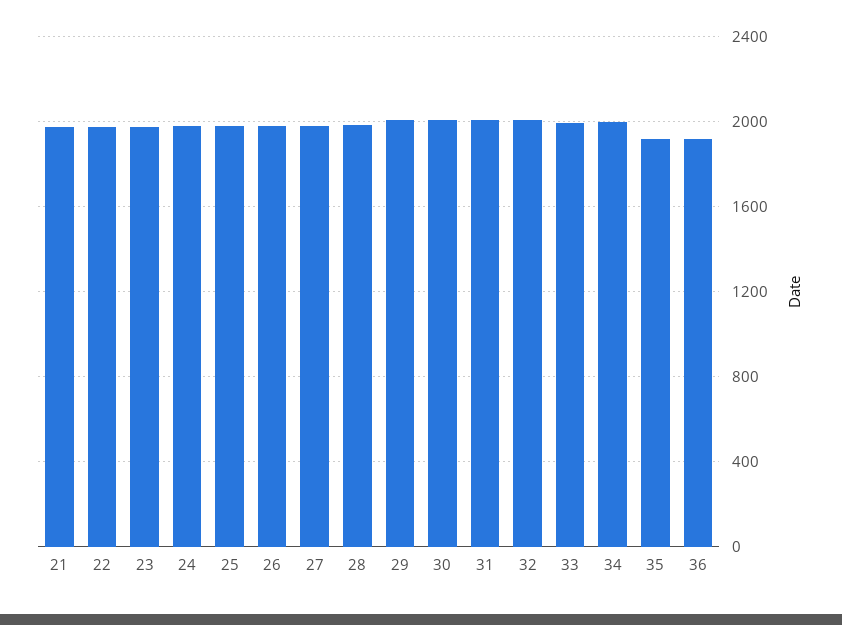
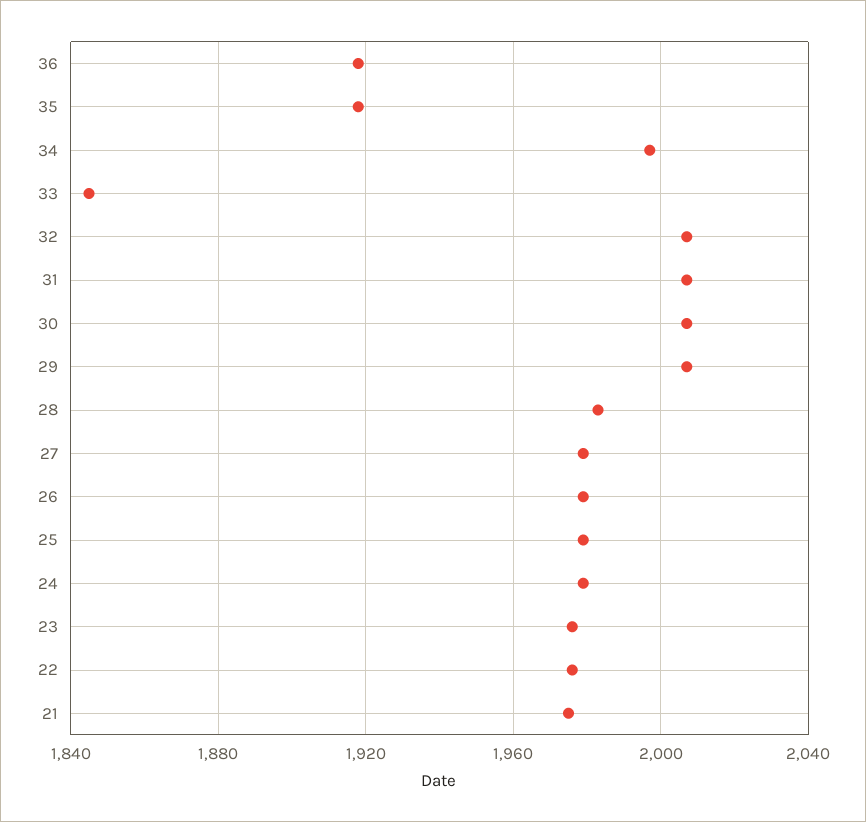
  {
    "21": 1975,
    "22": 1975,
    "23": 1975,
    "24": 1980,
    "25": 1980,
    "26": 1980,
    "27": 1980,
    "28": 1985,
    "29": 2005,
    "30": 2005,
    "31": 2005,
    "32": 2005,
-   "33": 2000,
+   "33": 1845,
    "34": 1995,
    "35": 1920,
    "36": 1920
  }

